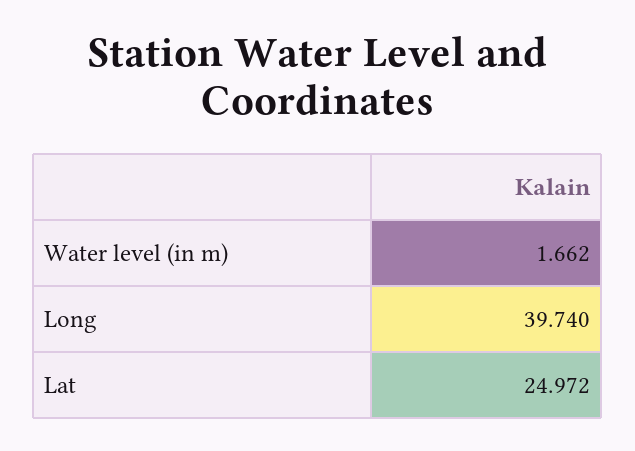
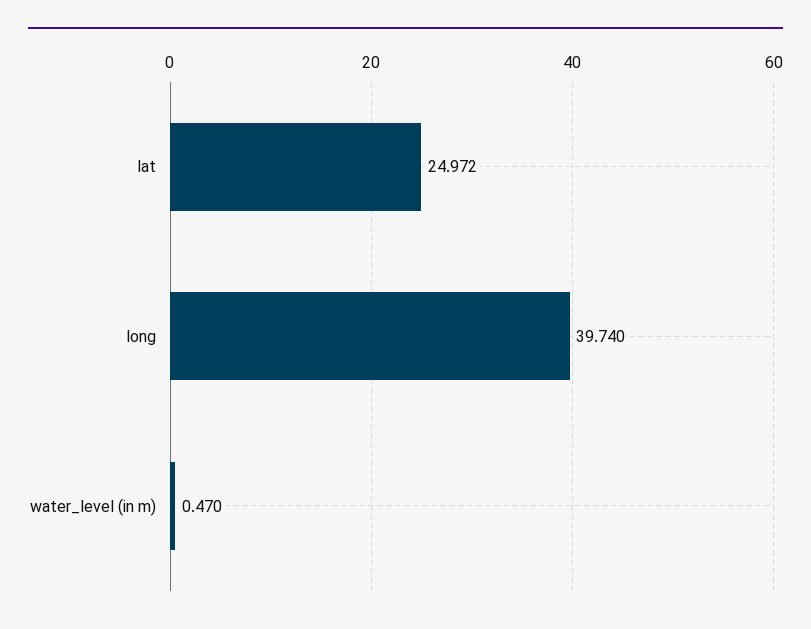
  {
-   "Water level (in m)": 1.662,
+   "Water level (in m)": 0.47,
    "Long": 39.74,
    "Lat": 24.972
  }

